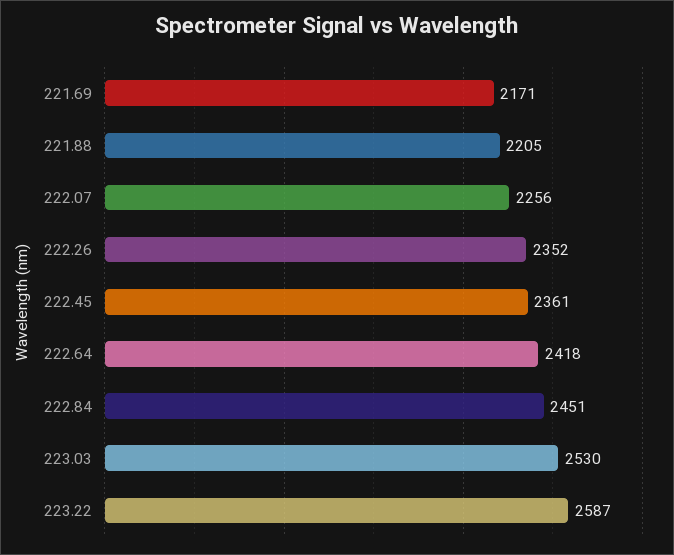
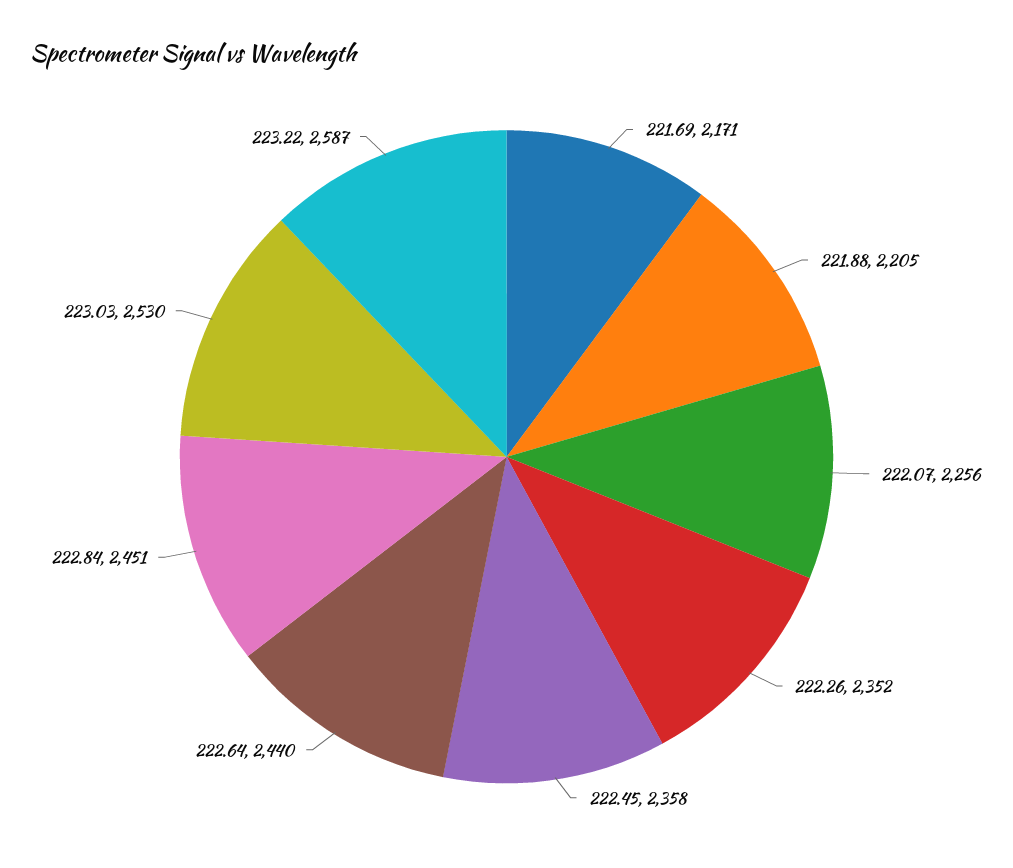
  {
    "221.69": 2171,
    "221.88": 2205,
    "222.07": 2256,
    "222.26": 2352,
-   "222.45": 2361,
+   "222.45": 2358,
-   "222.64": 2418,
+   "222.64": 2440,
    "222.84": 2451,
    "223.03": 2530,
    "223.22": 2587
  }

